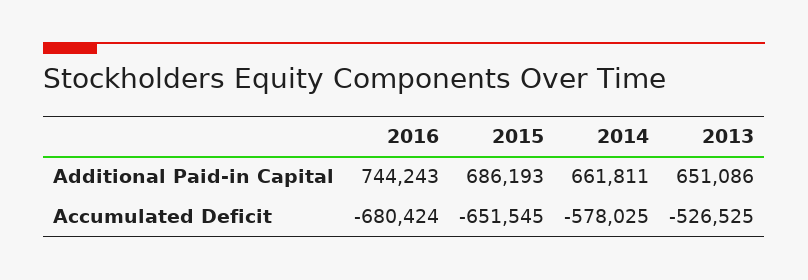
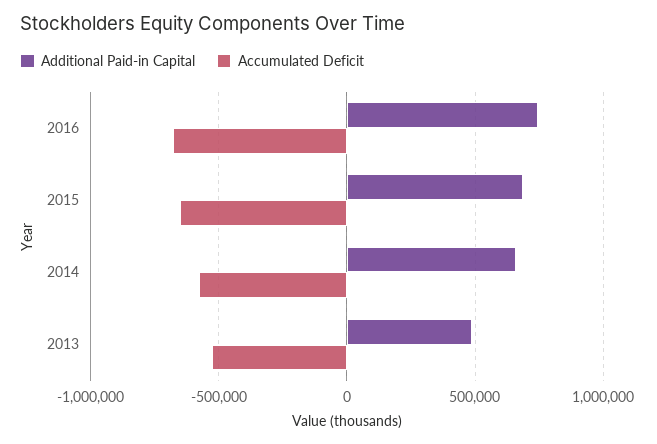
  {
    "Additional Paid-in Capital": {
      "2016": 744243,
      "2015": 686193,
      "2014": 661811,
-     "2013": 651086
+     "2013": 500000
    },
    "Accumulated Deficit": {
      "2016": -680424,
      "2015": -651545,
      "2014": -578025,
      "2013": -526525
    }
  }

